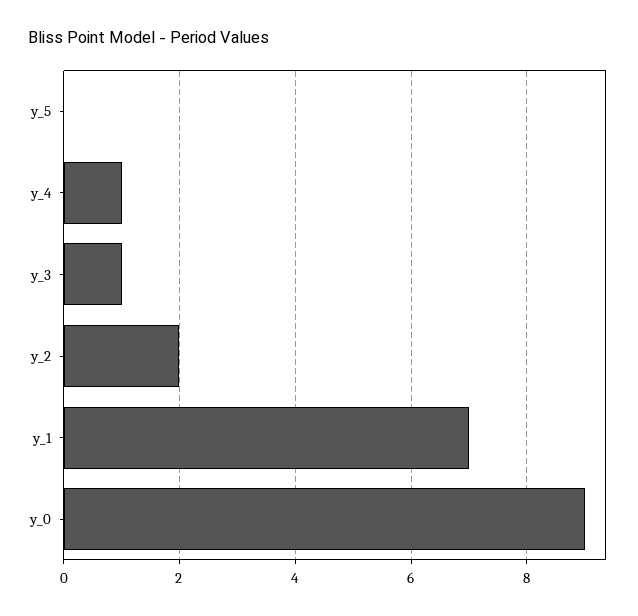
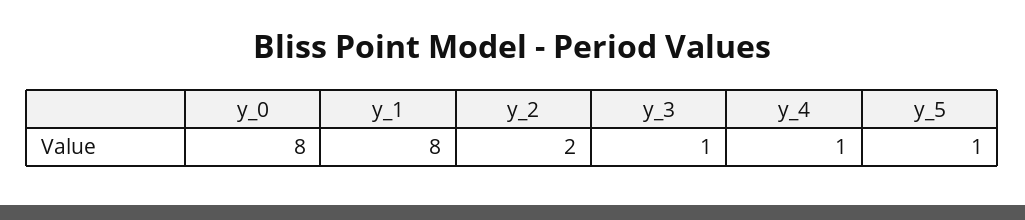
  {
-   "y_5": 0,
+   "y_5": 1,
    "y_4": 1,
    "y_3": 1,
    "y_2": 2,
-   "y_1": 7,
+   "y_1": 8,
-   "y_0": 9
+   "y_0": 8
  }

